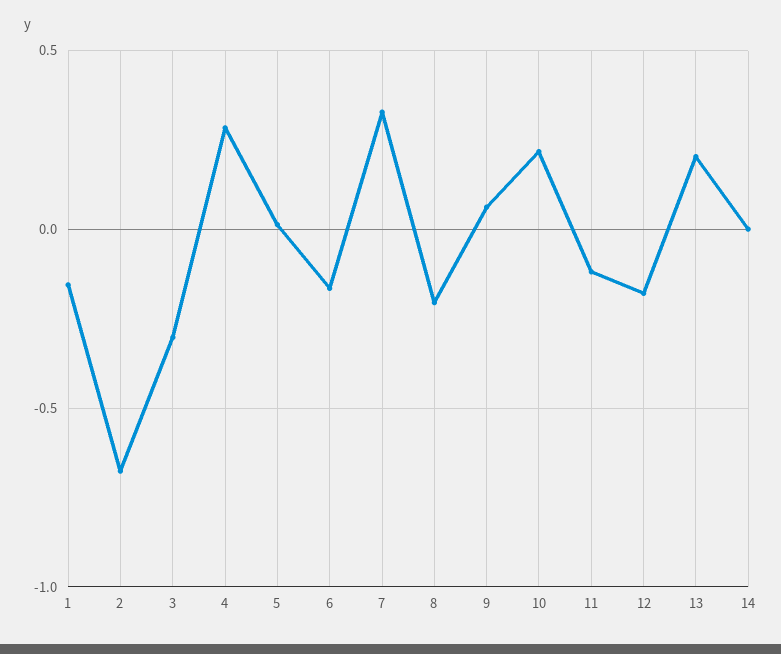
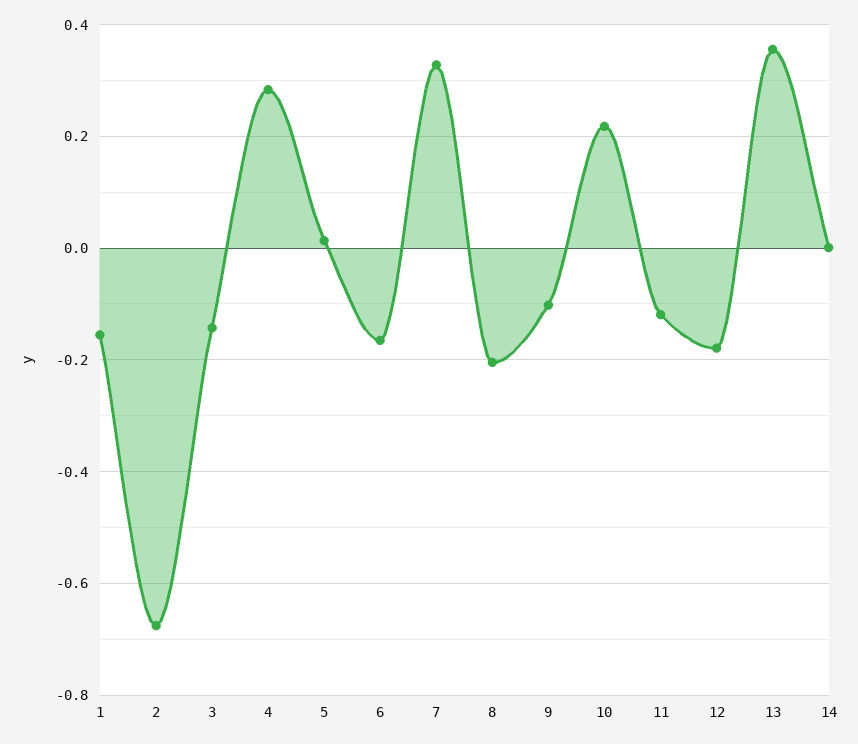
  {
    "1": -0.16,
    "2": -0.68,
-   "3": -0.3,
+   "3": -0.14,
    "4": 0.28,
    "5": 0.02,
    "6": -0.16,
    "7": 0.32,
    "8": -0.2,
-   "9": 0.05,
+   "9": -0.1,
    "10": 0.22,
    "11": -0.12,
    "12": -0.18,
-   "13": 0.2,
+   "13": 0.36,
    "14": 0
  }

